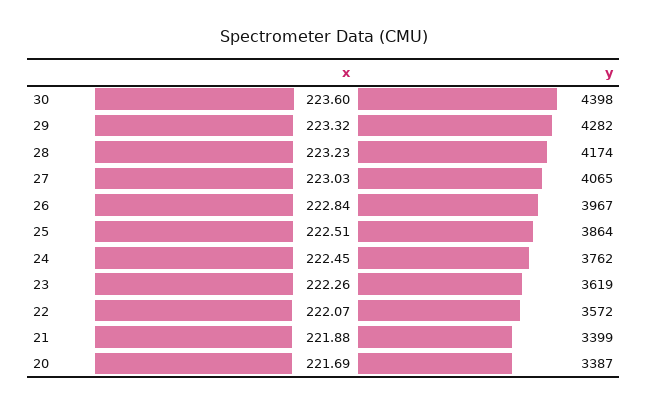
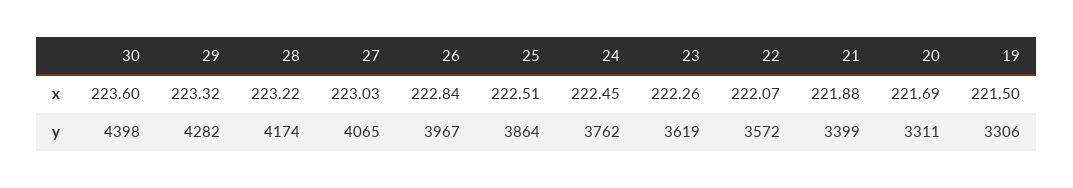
  {
    "x": {
      "30": 223.6,
      "29": 223.32,
-     "28": 223.23,
+     "28": 223.22,
      "27": 223.03,
      "26": 222.84,
      "25": 222.51,
      "24": 222.45,
      "23": 222.26,
      "22": 222.07,
      "21": 221.88,
-     "20": 221.69
+     "20": 221.69,
+     "19": 221.5
    },
    "y": {
      "30": 4398,
      "29": 4282,
      "28": 4174,
      "27": 4065,
      "26": 3967,
      "25": 3864,
      "24": 3762,
      "23": 3619,
      "22": 3572,
      "21": 3399,
-     "20": 3387
+     "20": 3311,
+     "19": 3306
    }
  }

